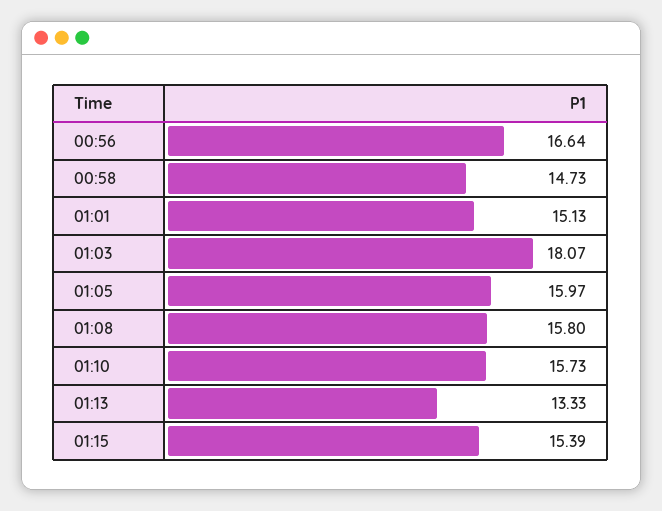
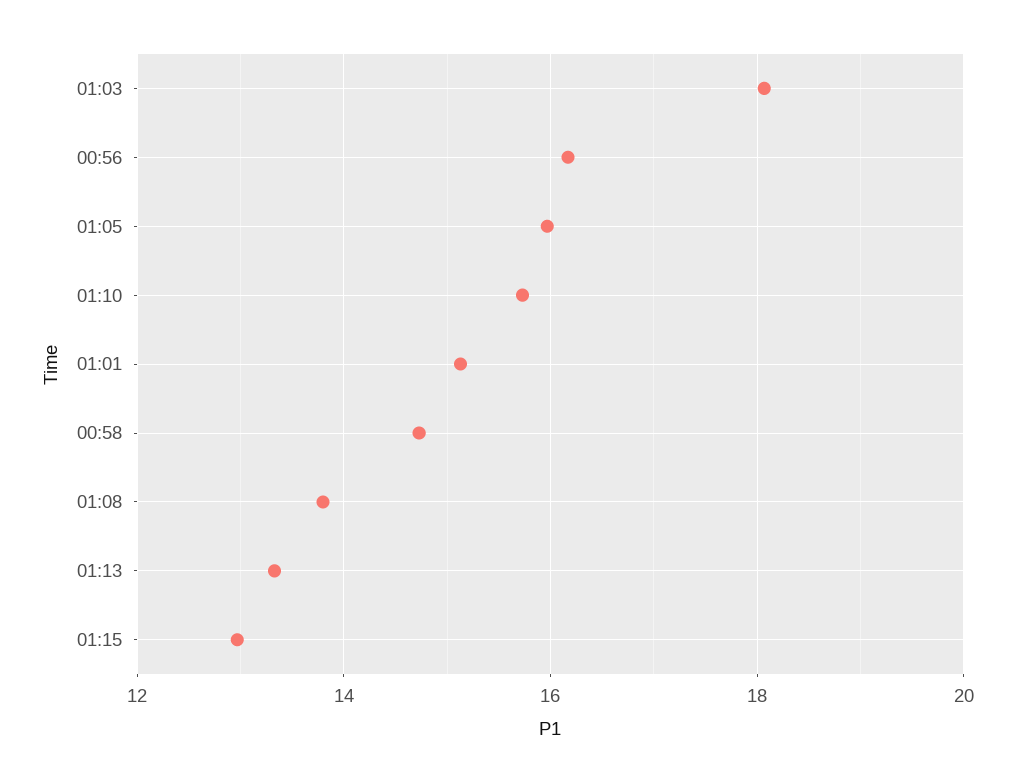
  {
-   "00:56": 16.64,
+   "00:56": 16.2,
    "00:58": 14.73,
    "01:01": 15.13,
    "01:03": 18.07,
    "01:05": 15.97,
-   "01:08": 15.8,
+   "01:08": 13.8,
    "01:10": 15.73,
    "01:13": 13.33,
-   "01:15": 15.39
+   "01:15": 13
  }

